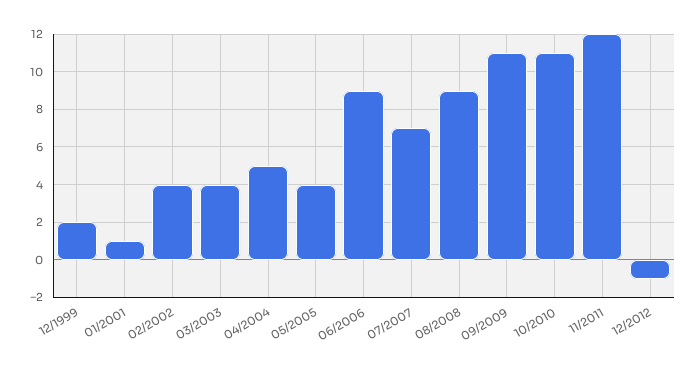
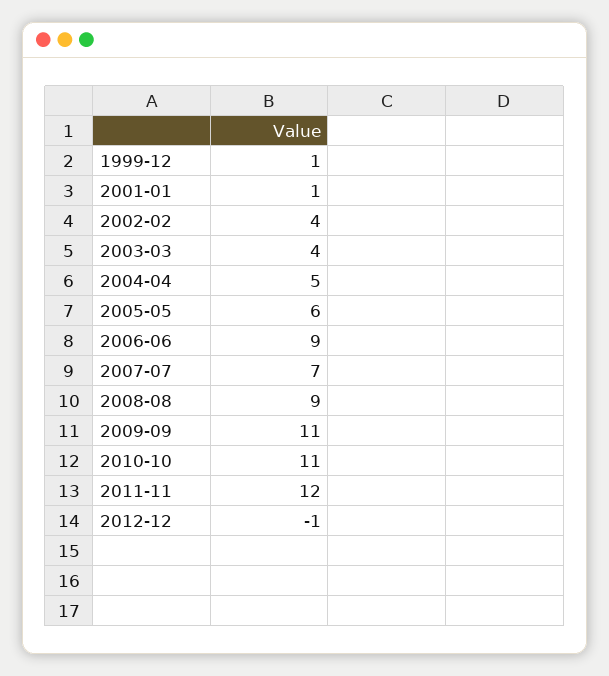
  {
-   "12/1999": 2,
+   "12/1999": 1,
    "01/2001": 1,
    "02/2002": 4,
    "03/2003": 4,
    "04/2004": 5,
-   "05/2005": 4,
+   "05/2005": 6,
    "06/2006": 9,
    "07/2007": 7,
    "08/2008": 9,
    "09/2009": 11,
    "10/2010": 11,
    "11/2011": 12,
    "12/2012": -1
  }

